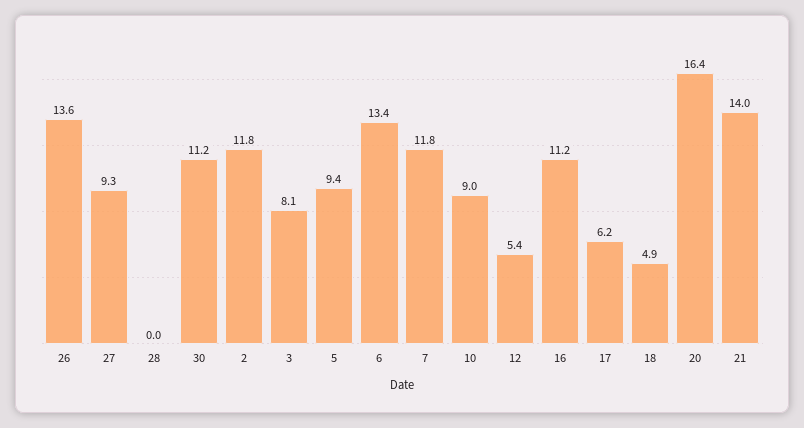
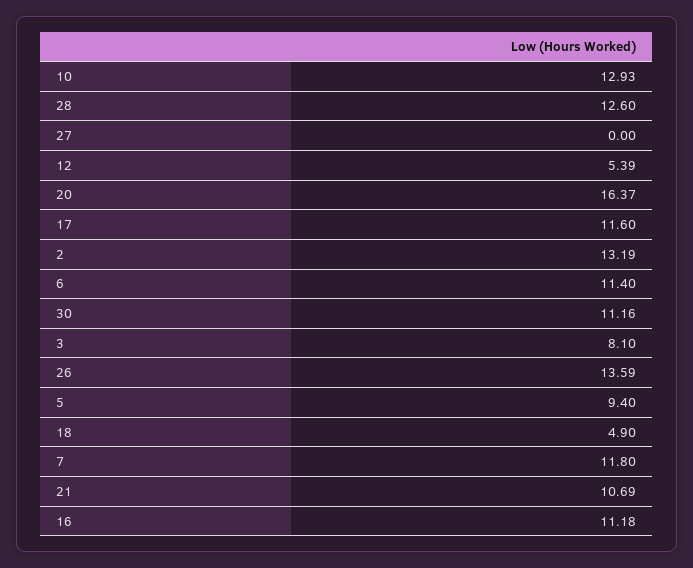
  {
    "26": 13.59,
-   "27": 9.3,
+   "27": 0,
-   "28": 0,
+   "28": 12.6,
    "30": 11.16,
-   "2": 11.8,
+   "2": 13.19,
    "3": 8.1,
    "5": 9.4,
-   "6": 13.4,
+   "6": 11.4,
    "7": 11.8,
-   "10": 9,
+   "10": 12.93,
    "12": 5.39,
    "16": 11.18,
-   "17": 6.2,
+   "17": 11.6,
    "18": 4.9,
    "20": 16.37,
-   "21": 14
+   "21": 10.69
  }

